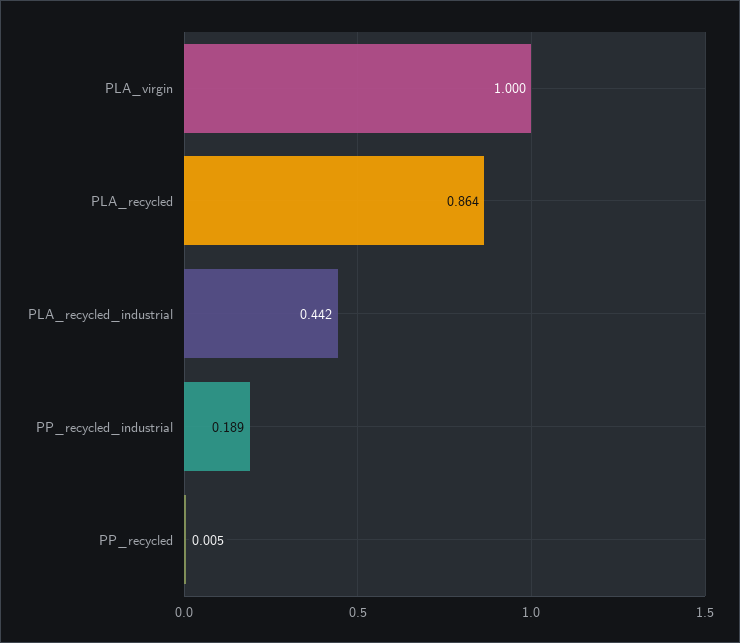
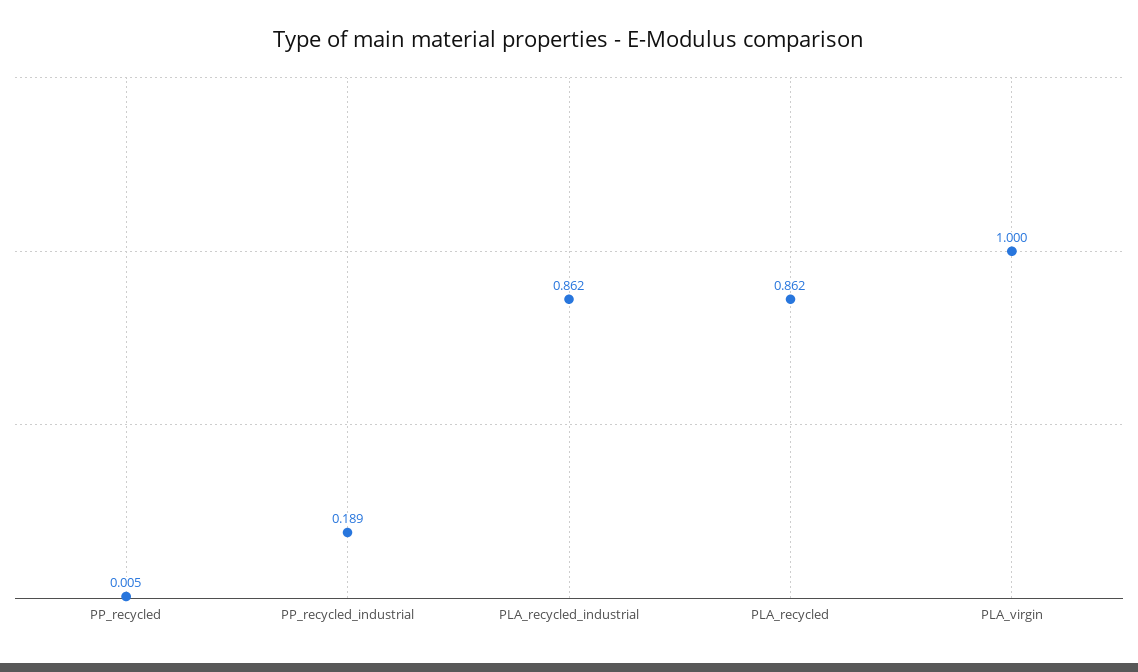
  {
    "PLA_virgin": 1,
-   "PLA_recycled": 0.864,
+   "PLA_recycled": 0.862,
-   "PLA_recycled_industrial": 0.442,
+   "PLA_recycled_industrial": 0.862,
    "PP_recycled_industrial": 0.189,
    "PP_recycled": 0.005
  }

